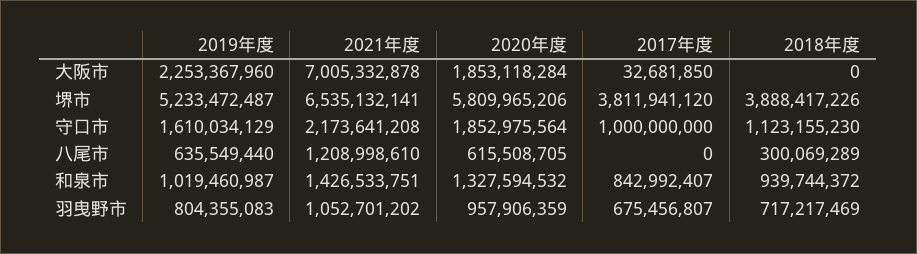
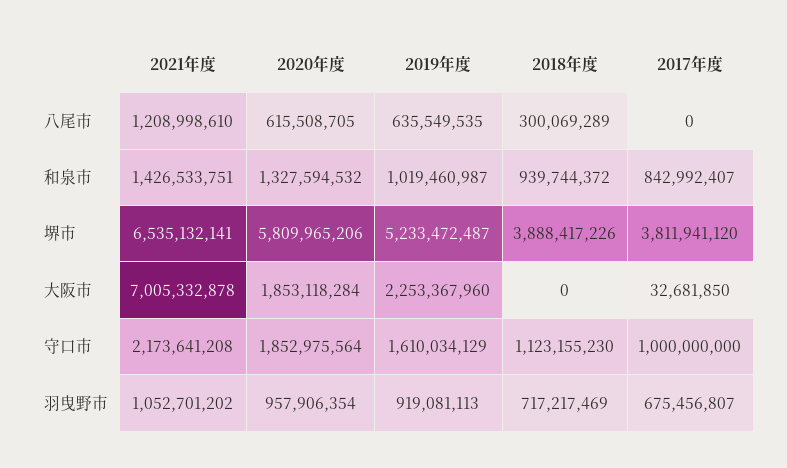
  {
    "2019年度": {
      "大阪市": 2253367960,
      "堺市": 5233472487,
      "守口市": 1610034129,
-     "八尾市": 635549440,
+     "八尾市": 635549535,
      "和泉市": 1019460987,
-     "羽曳野市": 804355083
+     "羽曳野市": 919081113
    },
    "2021年度": {
      "大阪市": 7005332878,
      "堺市": 6535132141,
      "守口市": 2173641208,
      "八尾市": 1208998610,
      "和泉市": 1426533751,
      "羽曳野市": 1052701202
    },
    "2020年度": {
      "大阪市": 1853118284,
      "堺市": 5809965206,
      "守口市": 1852975564,
      "八尾市": 615508705,
      "和泉市": 1327594532,
-     "羽曳野市": 957906359
+     "羽曳野市": 957906354
    },
    "2017年度": {
      "大阪市": 32681850,
      "堺市": 3811941120,
      "守口市": 1000000000,
      "八尾市": 0,
      "和泉市": 842992407,
      "羽曳野市": 675456807
    },
    "2018年度": {
      "大阪市": 0,
      "堺市": 3888417226,
      "守口市": 1123155230,
      "八尾市": 300069289,
      "和泉市": 939744372,
      "羽曳野市": 717217469
    }
  }

